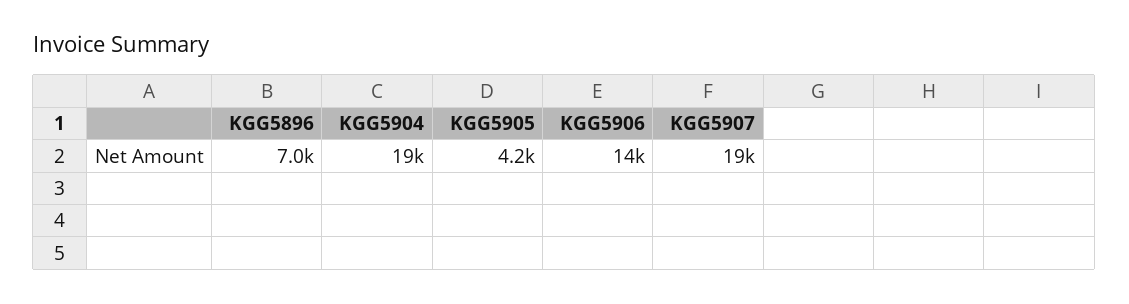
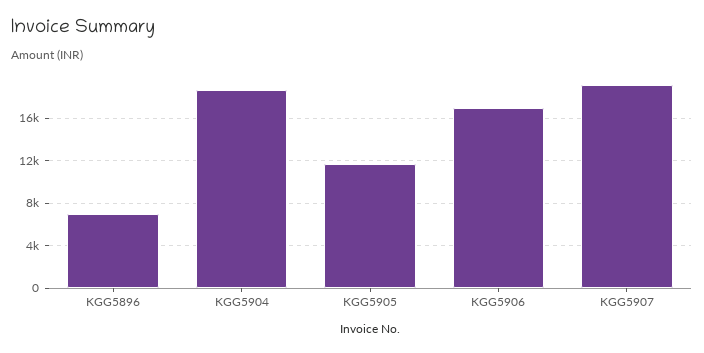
  {
    "KGG5896": 7000,
    "KGG5904": 19000,
-   "KGG5905": 4200,
+   "KGG5905": 12000,
-   "KGG5906": 14000,
+   "KGG5906": 17000,
    "KGG5907": 19000
  }

